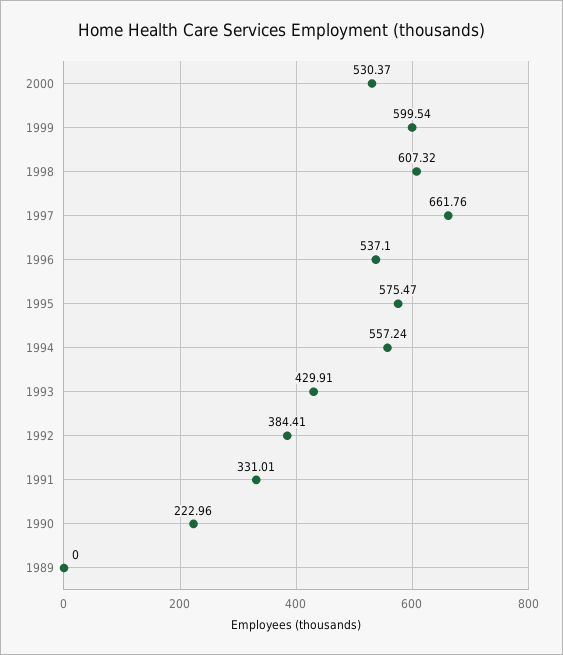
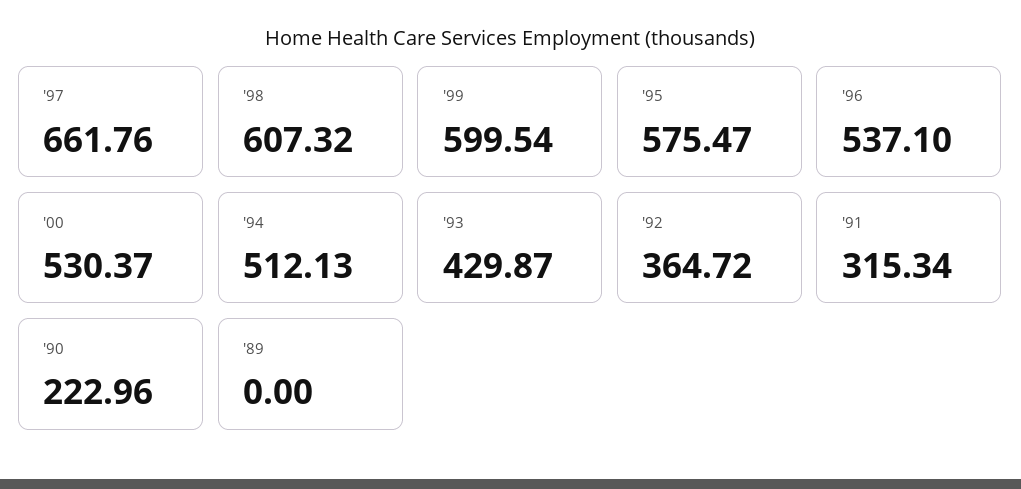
  {
    "2000": 530.37,
    "1999": 599.54,
    "1998": 607.32,
    "1997": 661.76,
    "1996": 537.1,
    "1995": 575.47,
-   "1994": 557.24,
+   "1994": 512.13,
-   "1993": 429.91,
+   "1993": 429.87,
-   "1992": 384.41,
+   "1992": 364.72,
-   "1991": 331.01,
+   "1991": 315.34,
    "1990": 222.96,
    "1989": 0
  }

